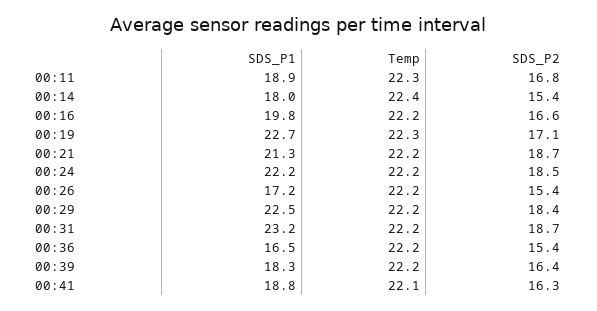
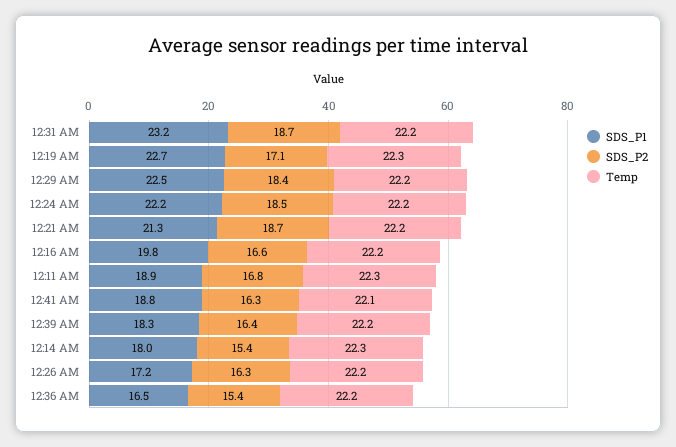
  {
    "SDS_P1": {
      "00:11": 18.9,
      "00:14": 18,
      "00:16": 19.8,
      "00:19": 22.7,
      "00:21": 21.3,
      "00:24": 22.2,
      "00:26": 17.2,
      "00:29": 22.5,
      "00:31": 23.2,
      "00:36": 16.5,
      "00:39": 18.3,
      "00:41": 18.8
    },
    "Temp": {
      "00:11": 22.3,
-     "00:14": 22.4,
+     "00:14": 22.3,
      "00:16": 22.2,
      "00:19": 22.3,
      "00:21": 22.2,
      "00:24": 22.2,
      "00:26": 22.2,
      "00:29": 22.2,
      "00:31": 22.2,
      "00:36": 22.2,
      "00:39": 22.2,
      "00:41": 22.1
    },
    "SDS_P2": {
      "00:11": 16.8,
      "00:14": 15.4,
      "00:16": 16.6,
      "00:19": 17.1,
      "00:21": 18.7,
      "00:24": 18.5,
-     "00:26": 15.4,
+     "00:26": 16.3,
      "00:29": 18.4,
      "00:31": 18.7,
      "00:36": 15.4,
      "00:39": 16.4,
      "00:41": 16.3
    }
  }

